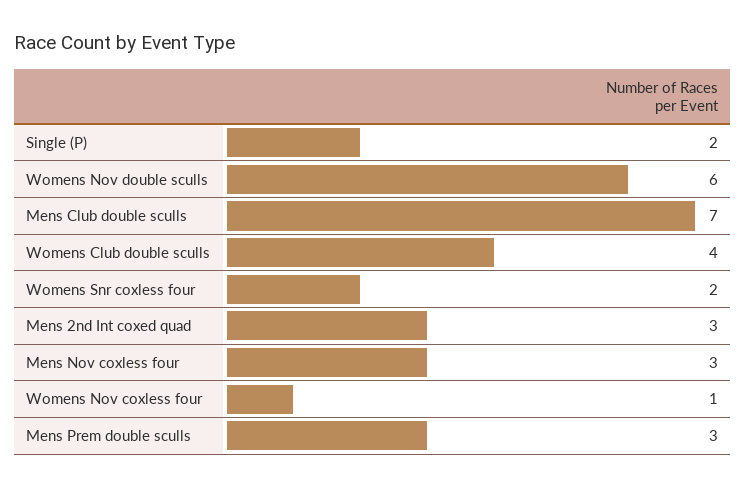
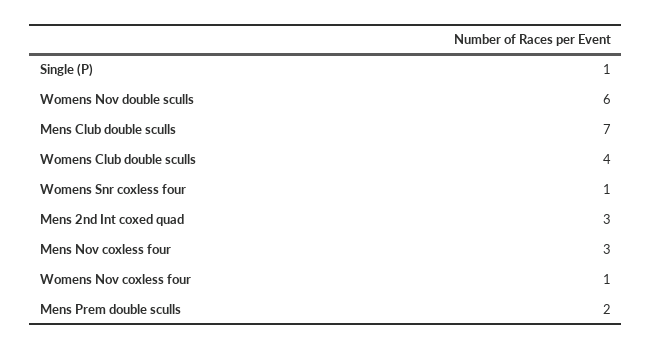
  {
-   "Single (P)": 2,
+   "Single (P)": 1,
    "Womens Nov double sculls": 6,
    "Mens Club double sculls": 7,
    "Womens Club double sculls": 4,
-   "Womens Snr coxless four": 2,
+   "Womens Snr coxless four": 1,
    "Mens 2nd Int coxed quad": 3,
    "Mens Nov coxless four": 3,
    "Womens Nov coxless four": 1,
-   "Mens Prem double sculls": 3
+   "Mens Prem double sculls": 2
  }

